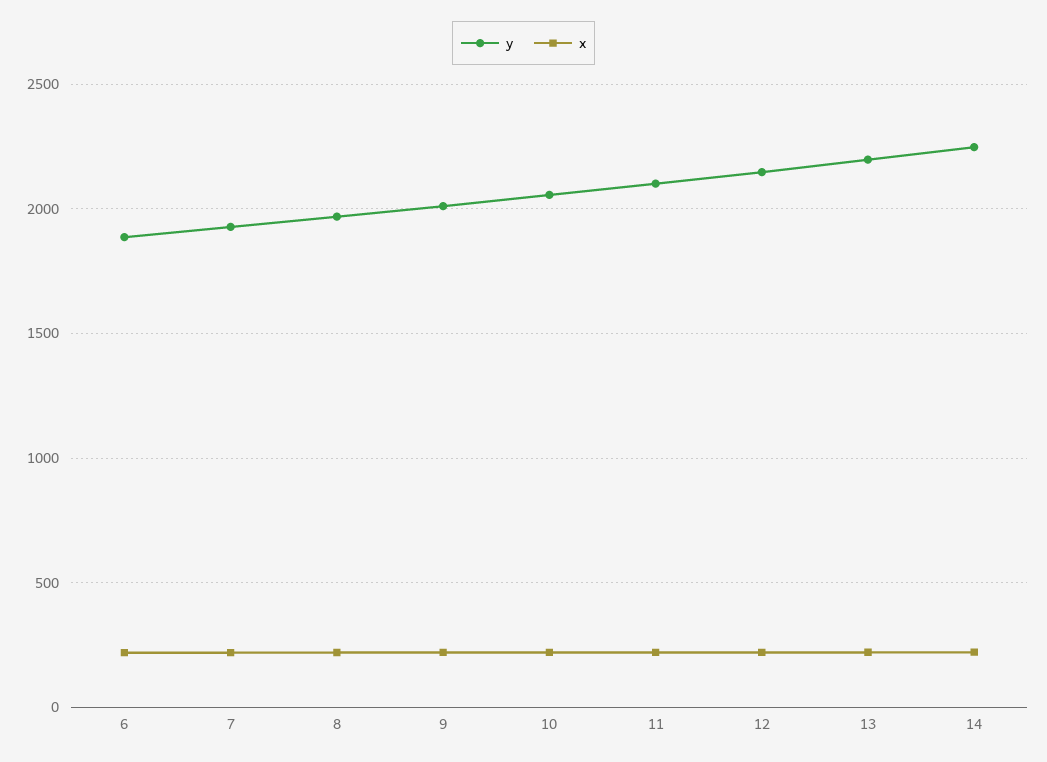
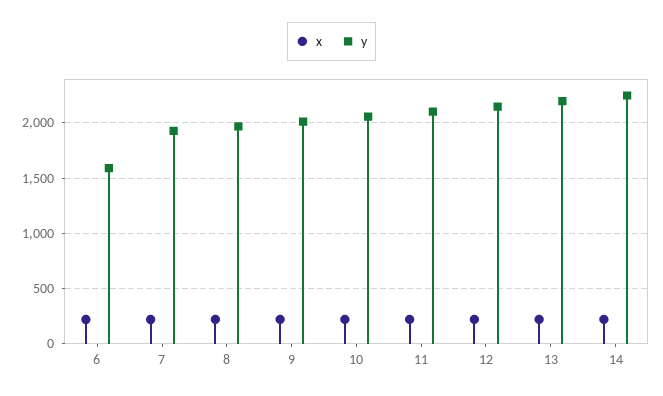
  {
    "y": {
-     "6": 1900,
+     "6": 1600,
      "7": 1950,
      "8": 1950,
      "9": 2000,
      "10": 2050,
      "11": 2100,
      "12": 2150,
      "13": 2200,
      "14": 2250
    },
    "x": {
      "6": 200,
      "7": 200,
      "8": 200,
      "9": 200,
      "10": 200,
      "11": 200,
      "12": 200,
      "13": 200,
      "14": 200
    }
  }

